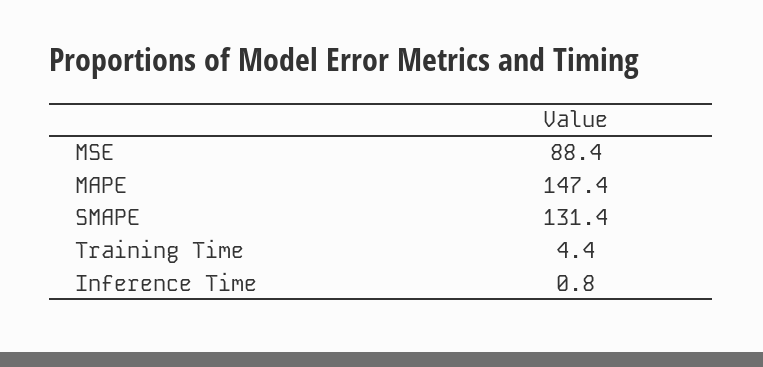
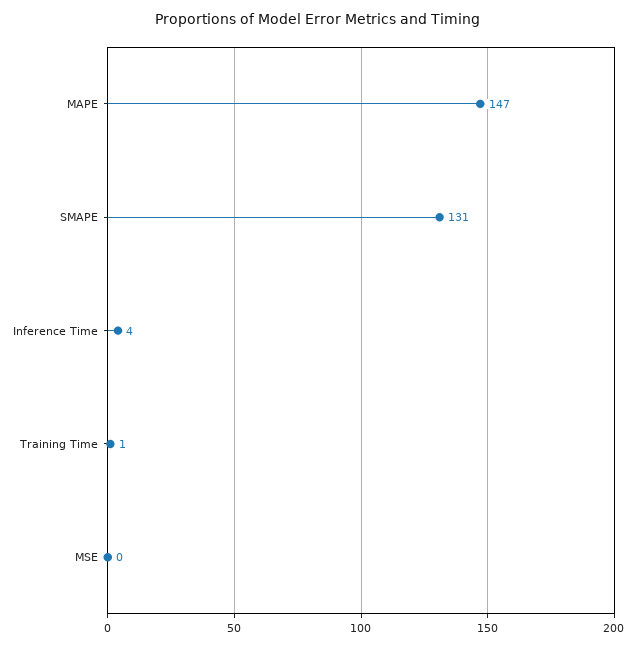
  {
-   "MSE": 88.4,
+   "MSE": 0,
    "MAPE": 147.4,
    "SMAPE": 131.4,
-   "Training Time": 4.4,
+   "Training Time": 1,
-   "Inference Time": 0.8
+   "Inference Time": 4
  }

